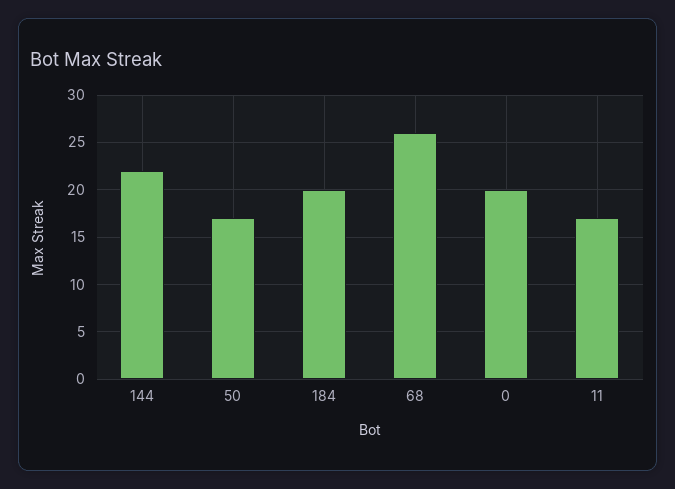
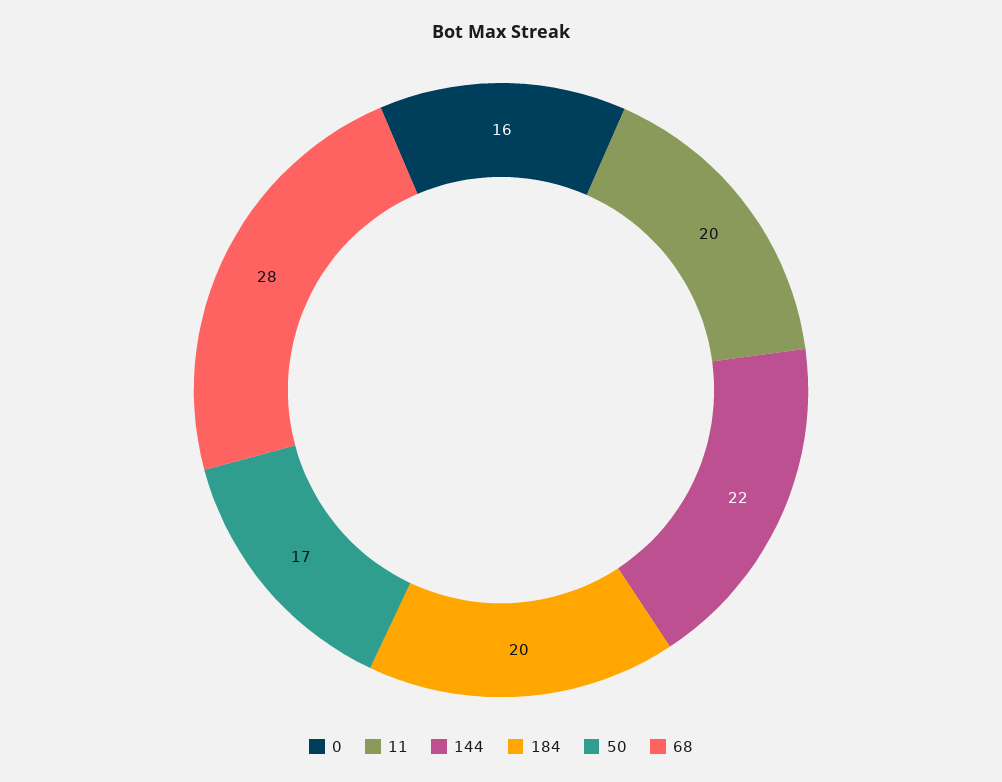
  {
    "144": 22,
    "50": 17,
    "184": 20,
-   "68": 26,
+   "68": 28,
-   "0": 20,
+   "0": 16,
-   "11": 17
+   "11": 20
  }

